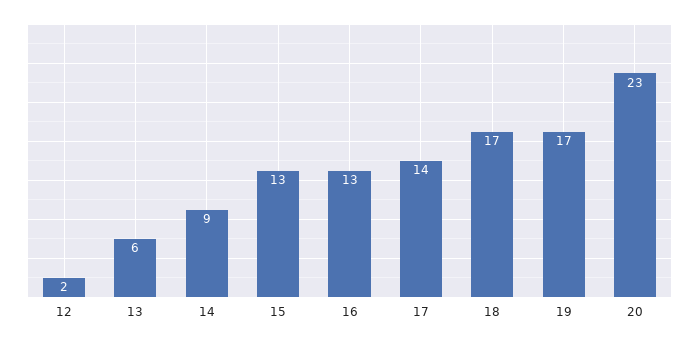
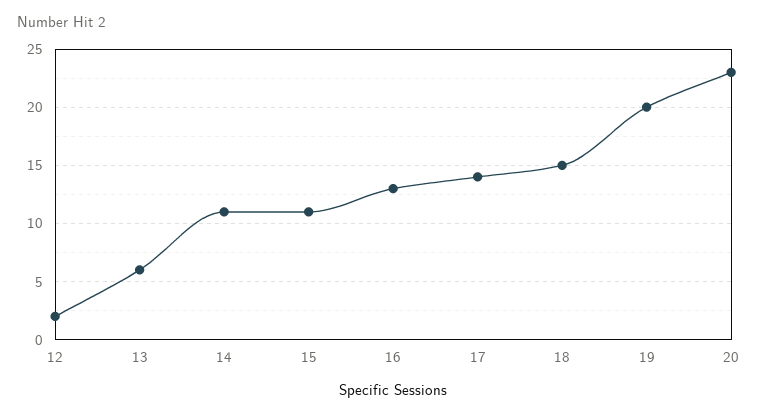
  {
    "12": 2,
    "13": 6,
-   "14": 9,
+   "14": 11,
-   "15": 13,
+   "15": 11,
    "16": 13,
    "17": 14,
-   "18": 17,
+   "18": 15,
-   "19": 17,
+   "19": 20,
    "20": 23
  }

